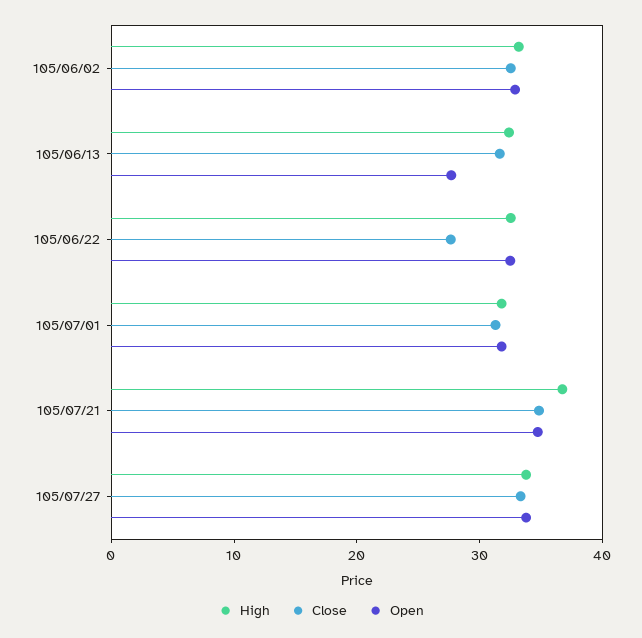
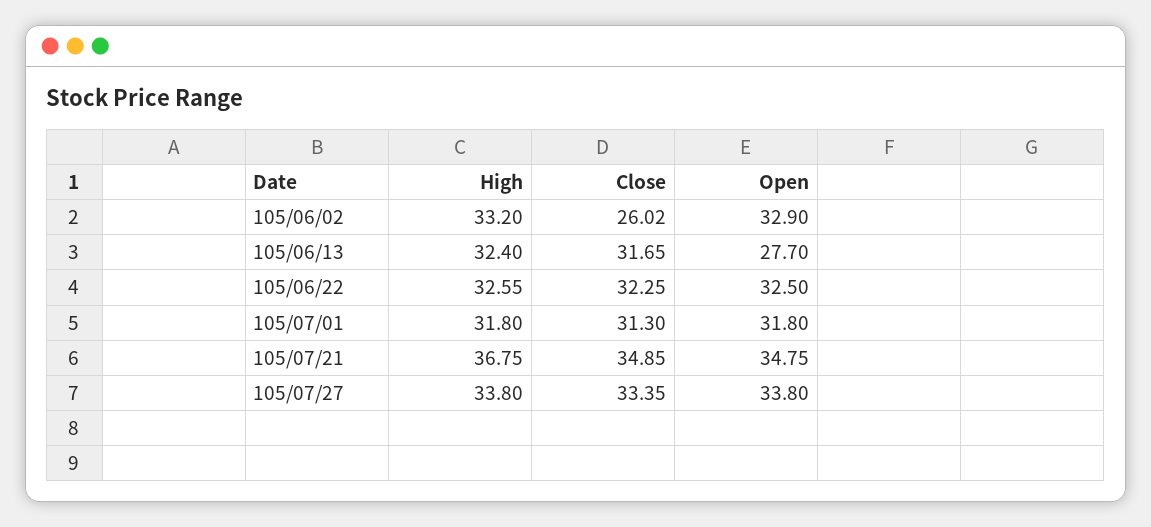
  {
    "High": {
      "105/06/02": 33.2,
      "105/06/13": 32.4,
      "105/06/22": 32.55,
      "105/07/01": 31.8,
      "105/07/21": 36.75,
      "105/07/27": 33.8
    },
    "Close": {
-     "105/06/02": 32,
+     "105/06/02": 26.02,
      "105/06/13": 31.65,
-     "105/06/22": 28,
+     "105/06/22": 32.25,
      "105/07/01": 31.3,
      "105/07/21": 34.85,
      "105/07/27": 33.35
    },
    "Open": {
      "105/06/02": 32.9,
      "105/06/13": 27.7,
      "105/06/22": 32.5,
      "105/07/01": 31.8,
      "105/07/21": 34.75,
      "105/07/27": 33.8
    }
  }

